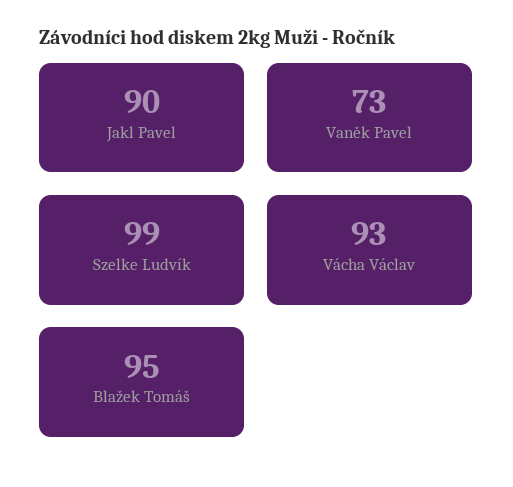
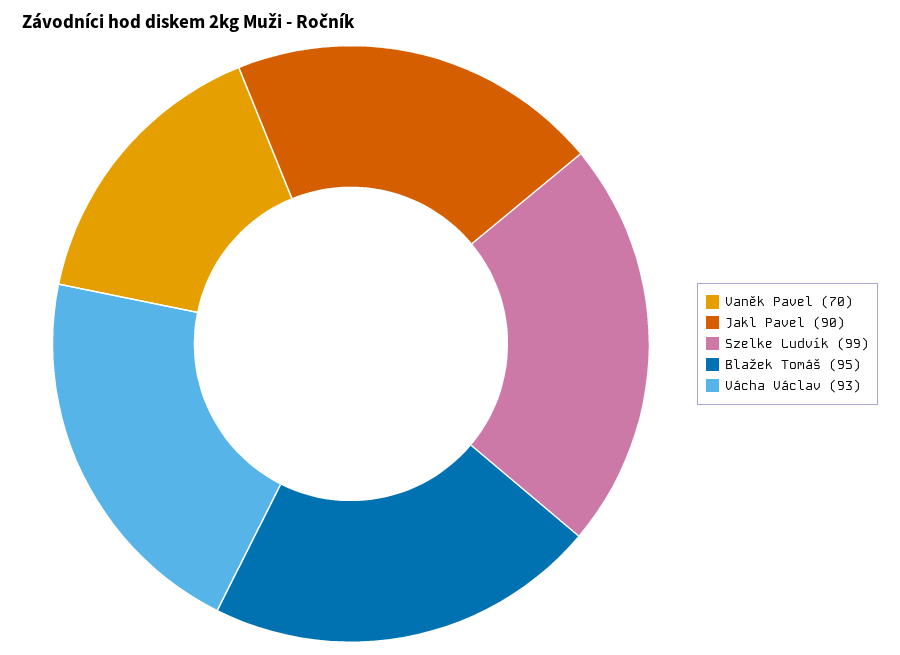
  {
    "Jakl Pavel": 90,
-   "Vaněk Pavel": 73,
+   "Vaněk Pavel": 70,
    "Szelke Ludvík": 99,
    "Vácha Václav": 93,
    "Blažek Tomáš": 95
  }

